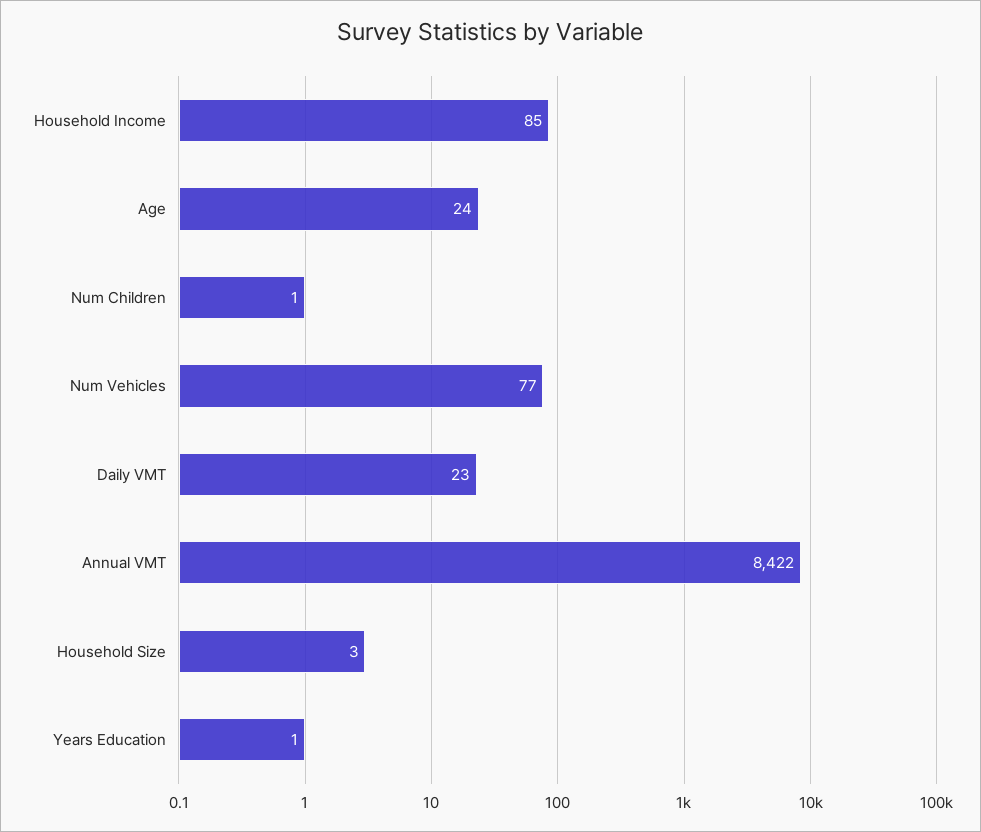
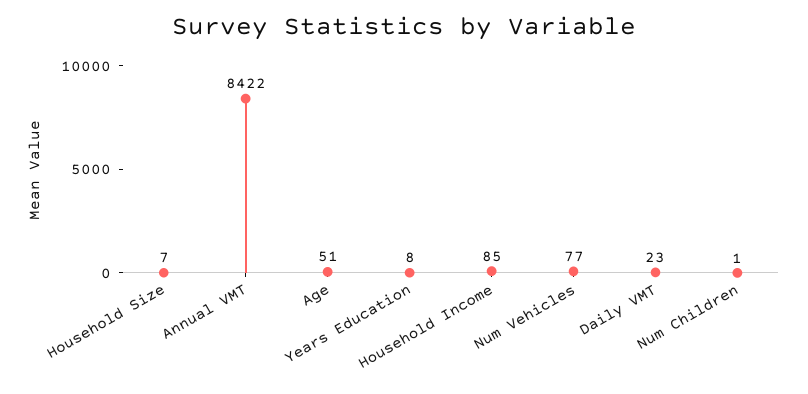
  {
    "Household Income": 85,
-   "Age": 24,
+   "Age": 51,
    "Num Children": 1,
    "Num Vehicles": 77,
    "Daily VMT": 23,
    "Annual VMT": 8422,
-   "Household Size": 3,
+   "Household Size": 7,
-   "Years Education": 1
+   "Years Education": 8
  }

